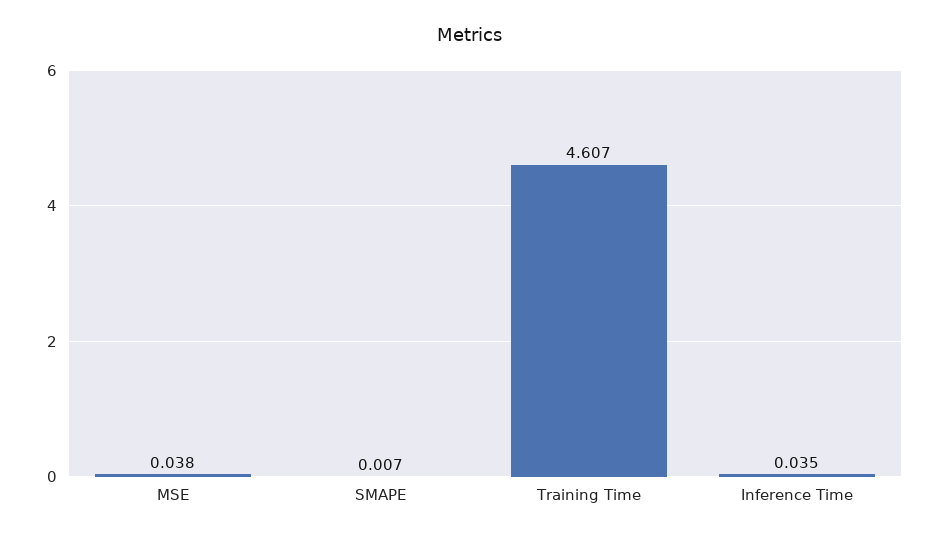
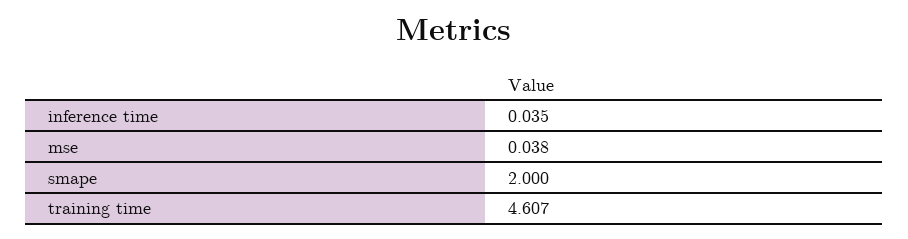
  {
    "MSE": 0.038,
-   "SMAPE": 0.007,
+   "SMAPE": 2,
    "Training Time": 4.607,
    "Inference Time": 0.035
  }

